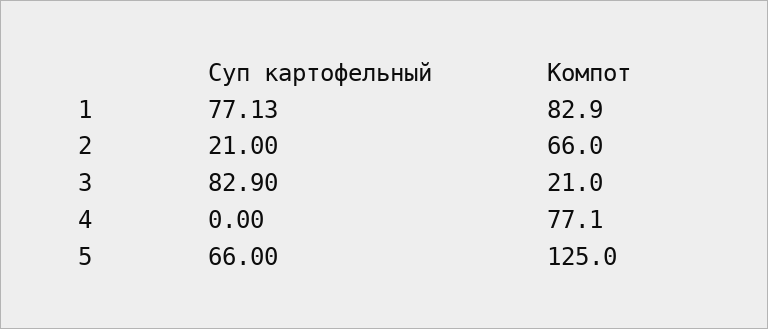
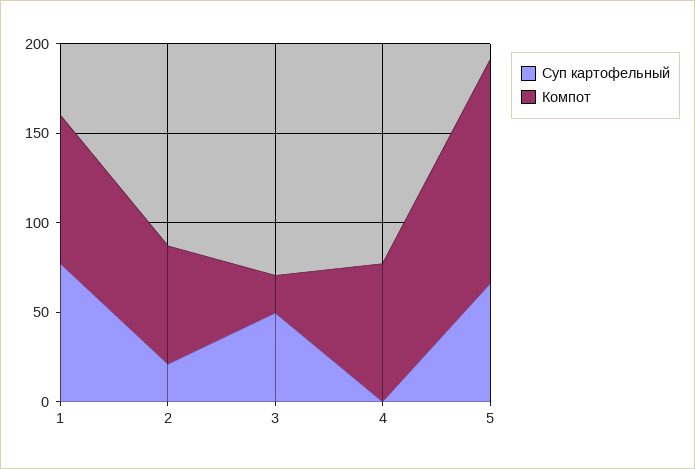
  {
    "Суп картофельный": {
      "1": 77.13,
      "2": 21,
-     "3": 82.9,
+     "3": 50,
      "4": 0,
      "5": 66
    },
    "Компот": {
      "1": 82.9,
      "2": 66,
      "3": 21,
      "4": 77.1,
      "5": 125
    }
  }

